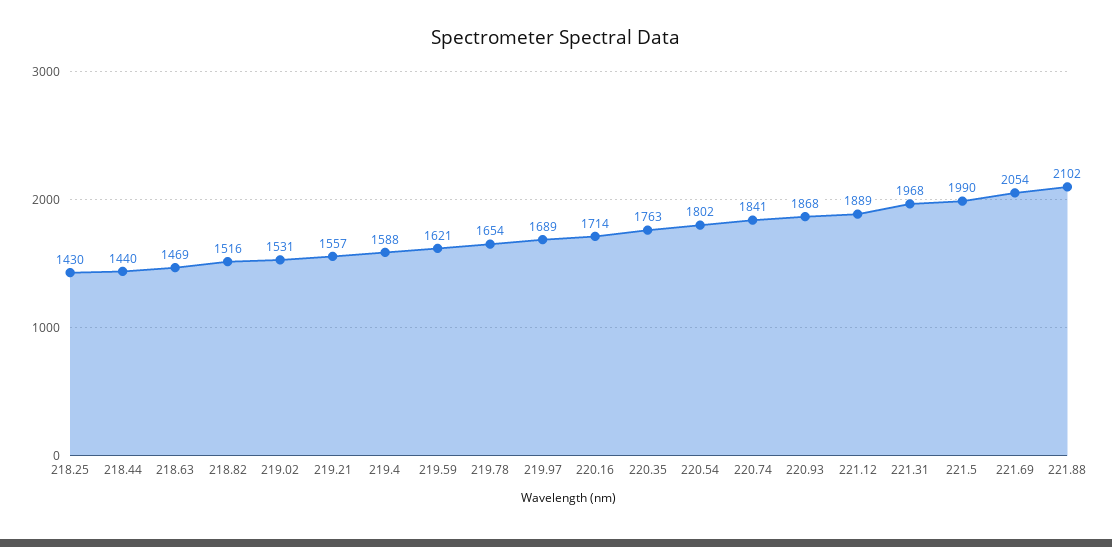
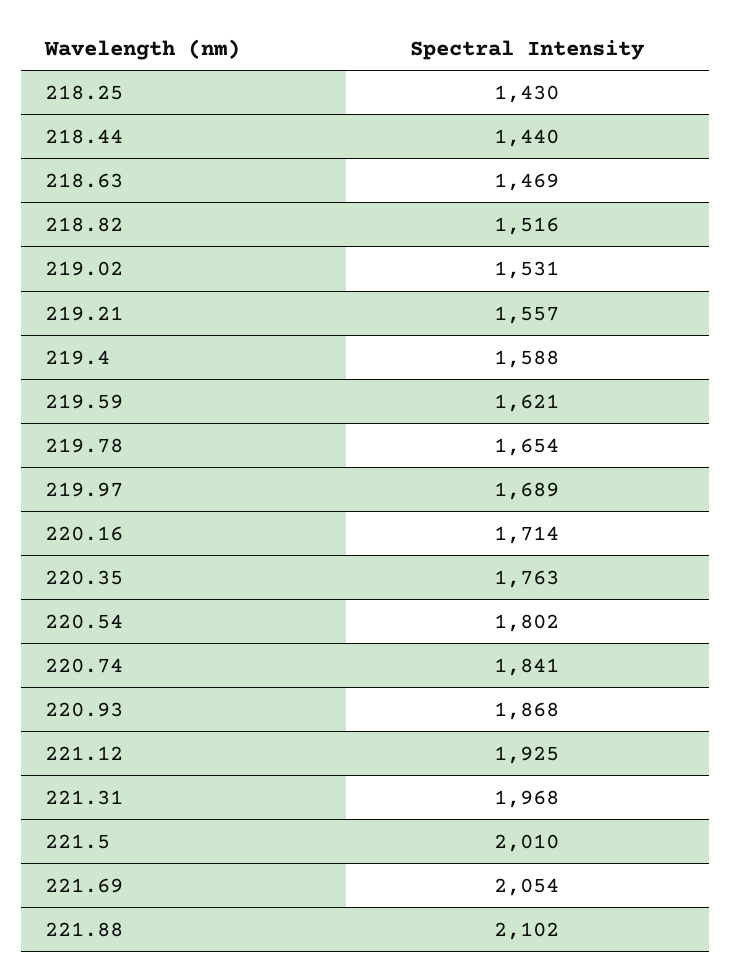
  {
    "218.25": 1430,
    "218.44": 1440,
    "218.63": 1469,
    "218.82": 1516,
    "219.02": 1531,
    "219.21": 1557,
    "219.4": 1588,
    "219.59": 1621,
    "219.78": 1654,
    "219.97": 1689,
    "220.16": 1714,
    "220.35": 1763,
    "220.54": 1802,
    "220.74": 1841,
    "220.93": 1868,
-   "221.12": 1889,
+   "221.12": 1925,
    "221.31": 1968,
-   "221.5": 1990,
+   "221.5": 2010,
    "221.69": 2054,
    "221.88": 2102
  }

